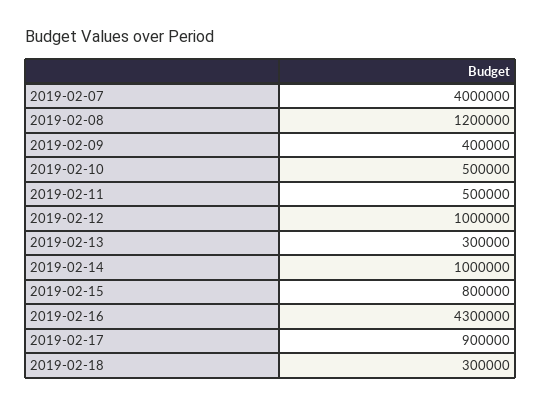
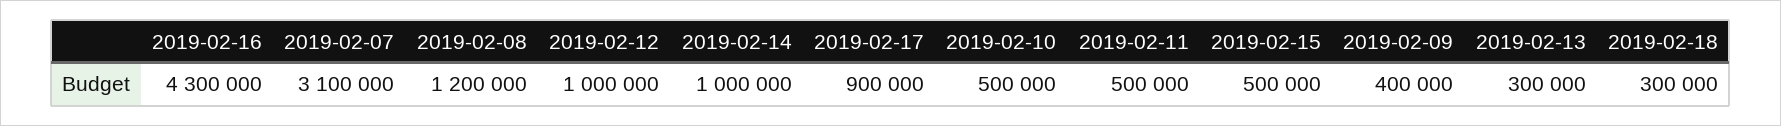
  {
-   "2019-02-07": 4000000,
+   "2019-02-07": 3100000,
    "2019-02-08": 1200000,
    "2019-02-09": 400000,
    "2019-02-10": 500000,
    "2019-02-11": 500000,
    "2019-02-12": 1000000,
    "2019-02-13": 300000,
    "2019-02-14": 1000000,
-   "2019-02-15": 800000,
+   "2019-02-15": 500000,
    "2019-02-16": 4300000,
    "2019-02-17": 900000,
    "2019-02-18": 300000
  }

